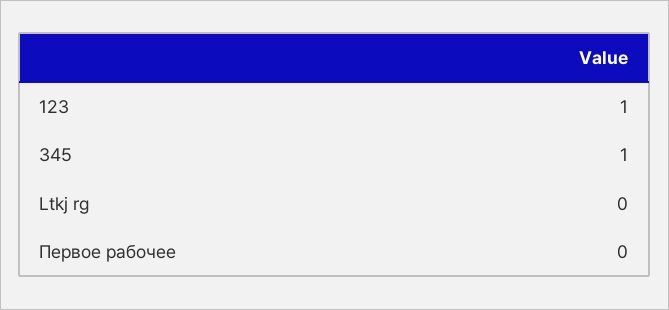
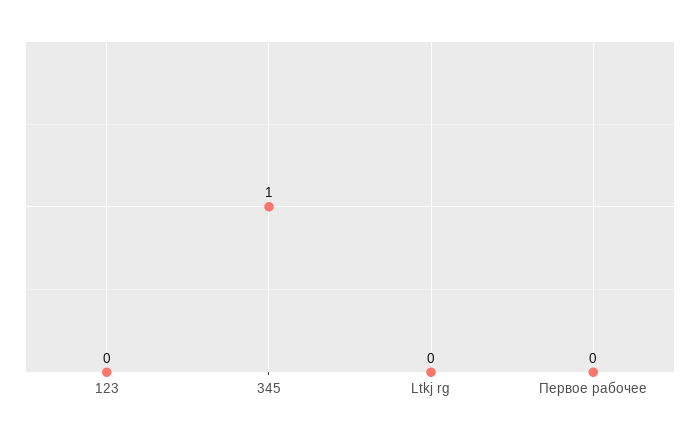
  {
-   "123": 1,
+   "123": 0,
    "345": 1,
    "Ltkj rg": 0,
    "Первое рабочее": 0
  }

